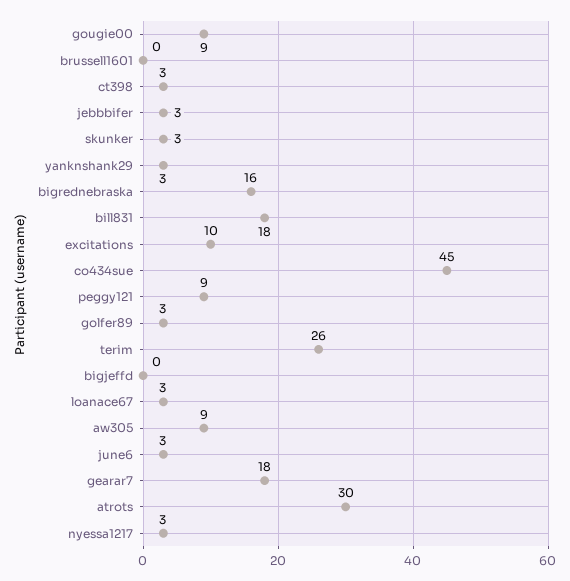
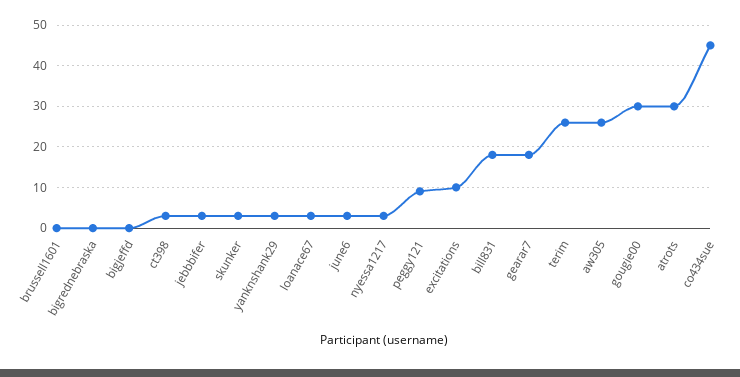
  {
-   "gougie00": 9,
+   "gougie00": 30,
    "brussell1601": 0,
    "ct398": 3,
    "jebbbifer": 3,
    "skunker": 3,
    "yanknshank29": 3,
-   "bigrednebraska": 16,
+   "bigrednebraska": 0,
    "bill831": 18,
    "excitations": 10,
    "co434sue": 45,
    "peggy121": 9,
-   "golfer89": 3,
    "terim": 26,
    "bigjeffd": 0,
    "loanace67": 3,
-   "aw305": 9,
+   "aw305": 25,
    "june6": 3,
    "gearar7": 18,
    "atrots": 30,
    "nyessa1217": 3
  }

